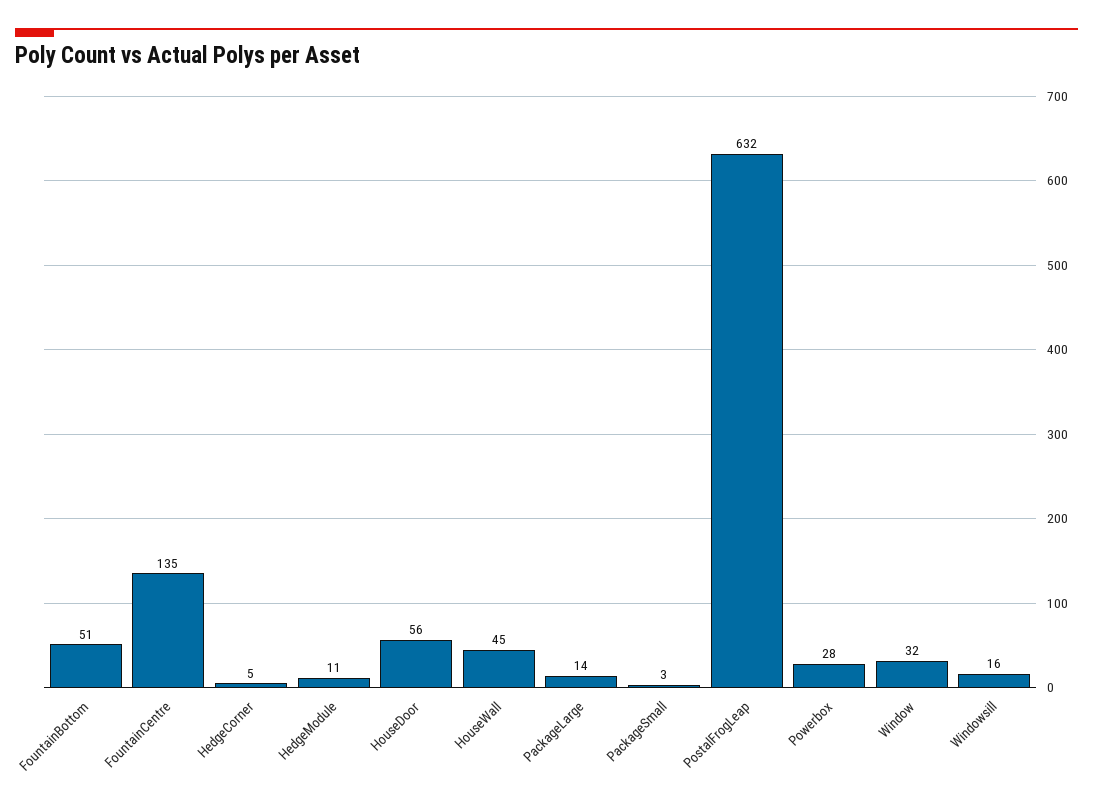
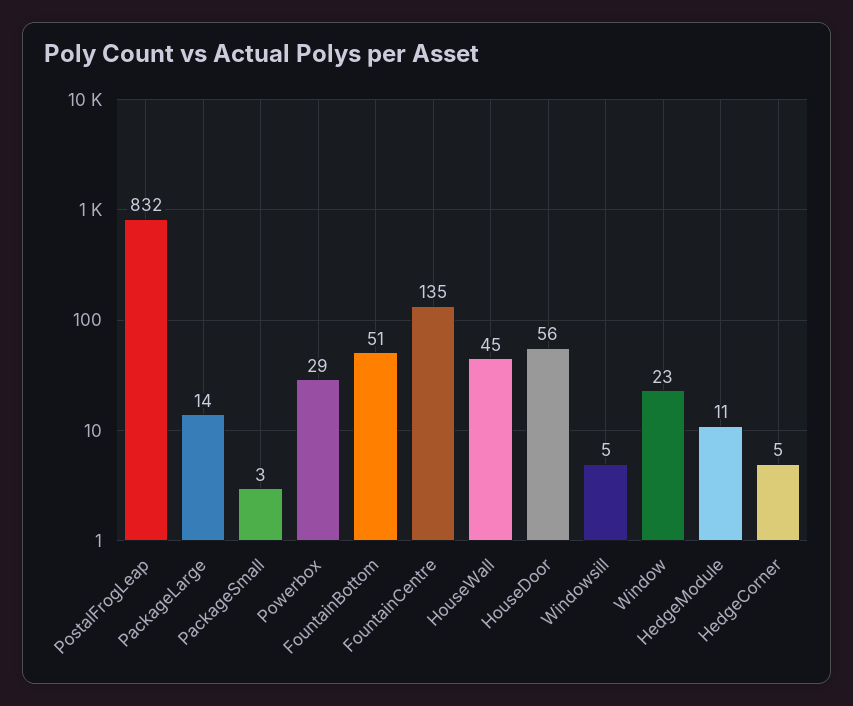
  {
    "FountainBottom": 51,
    "FountainCentre": 135,
    "HedgeCorner": 5,
    "HedgeModule": 11,
    "HouseDoor": 56,
    "HouseWall": 45,
    "PackageLarge": 14,
    "PackageSmall": 3,
-   "PostalFrogLeap": 632,
+   "PostalFrogLeap": 832,
-   "Powerbox": 28,
+   "Powerbox": 29,
-   "Window": 32,
+   "Window": 23,
-   "Windowsill": 16
+   "Windowsill": 5
  }

